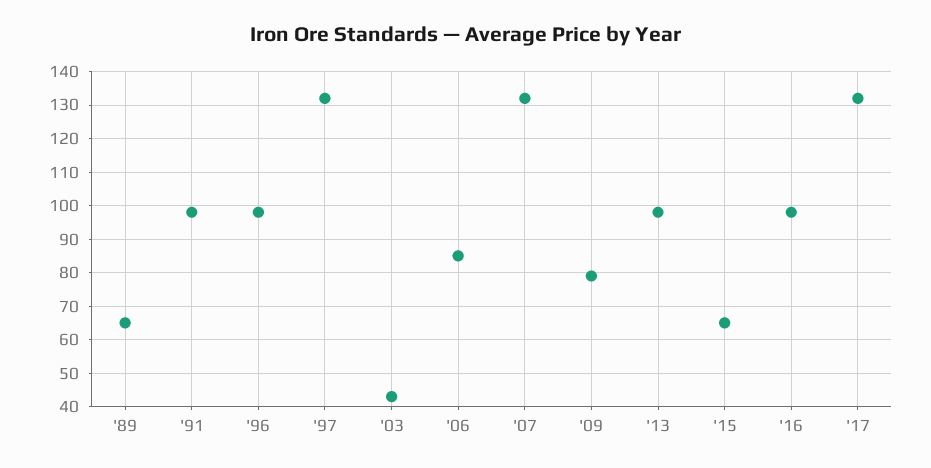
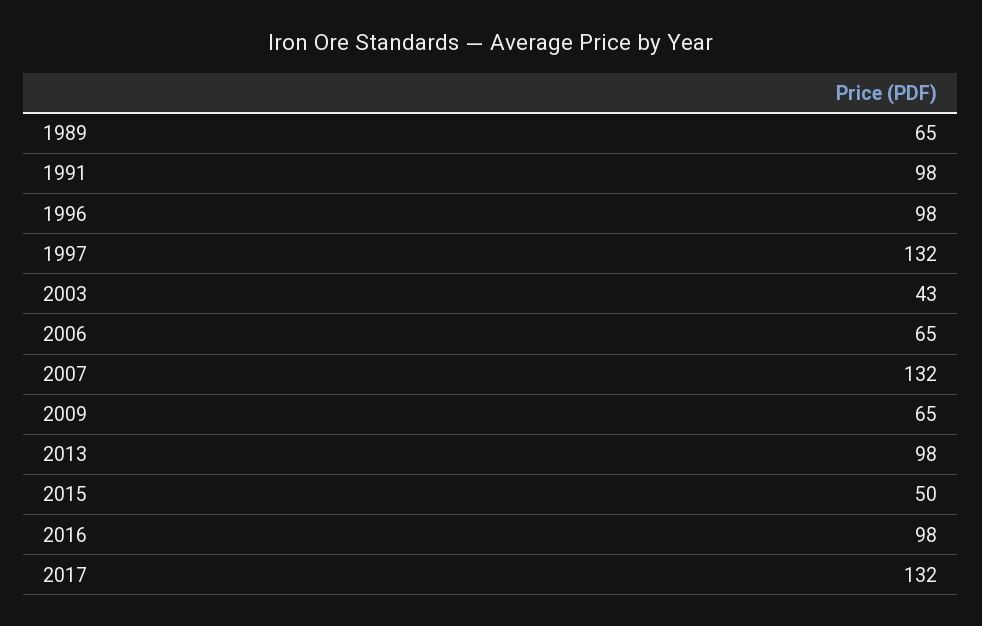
  {
    "'89": 65,
    "'91": 98,
    "'96": 98,
    "'97": 132,
    "'03": 43,
-   "'06": 85,
+   "'06": 65,
    "'07": 132,
-   "'09": 80,
+   "'09": 65,
    "'13": 98,
-   "'15": 65,
+   "'15": 50,
    "'16": 98,
    "'17": 132
  }

